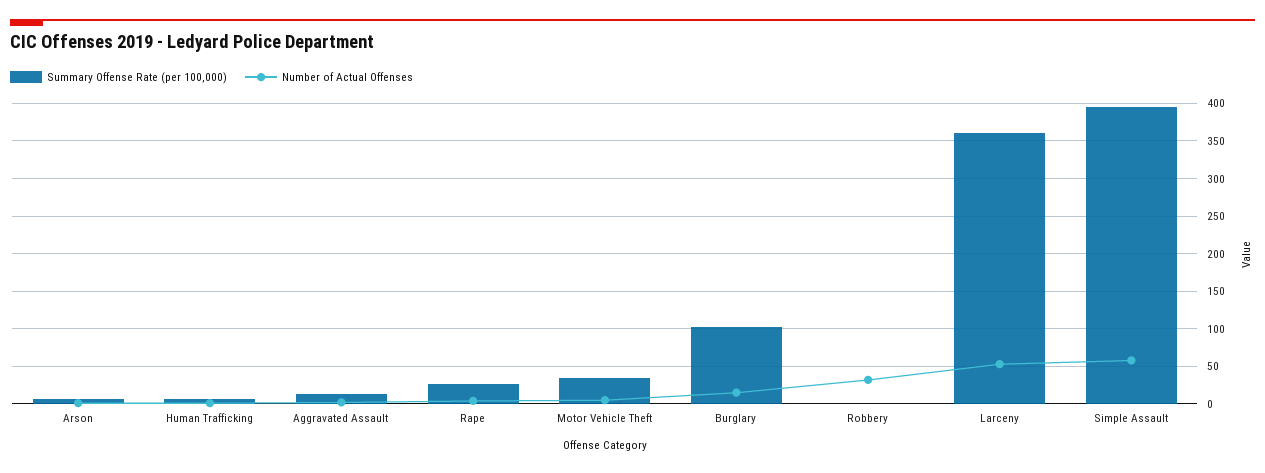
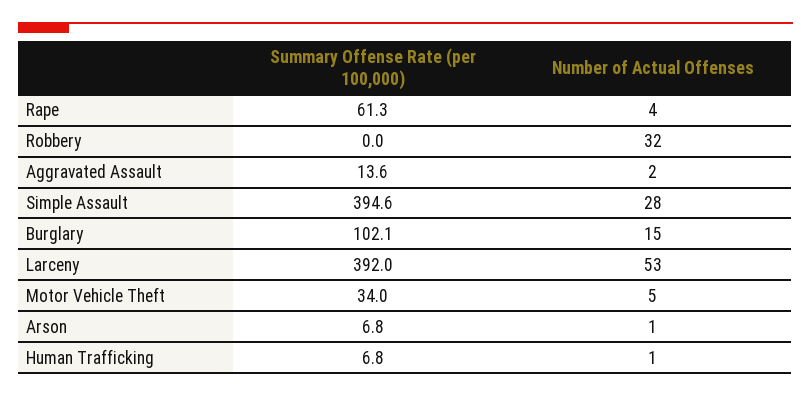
  {
    "Summary Offense Rate (per 100,000)": {
      "Arson": 6.8,
      "Human Trafficking": 6.8,
      "Aggravated Assault": 13.6,
-     "Rape": 30,
+     "Rape": 61.3,
      "Motor Vehicle Theft": 34,
      "Burglary": 102.1,
      "Robbery": 0,
-     "Larceny": 360,
+     "Larceny": 392,
      "Simple Assault": 394.6
    },
    "Number of Actual Offenses": {
      "Arson": 1,
      "Human Trafficking": 1,
      "Aggravated Assault": 2,
      "Rape": 4,
      "Motor Vehicle Theft": 5,
      "Burglary": 15,
      "Robbery": 32,
      "Larceny": 53,
-     "Simple Assault": 60
+     "Simple Assault": 28
    }
  }

